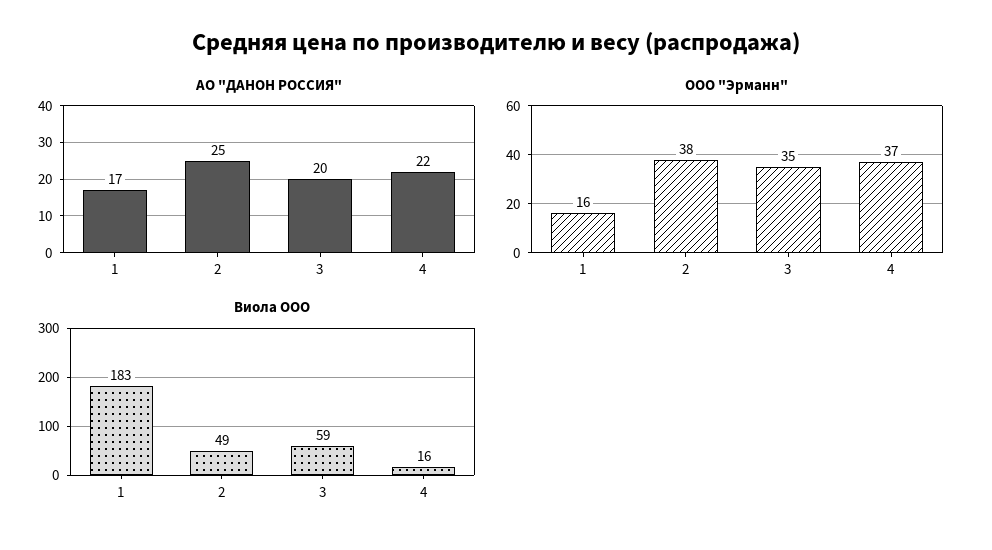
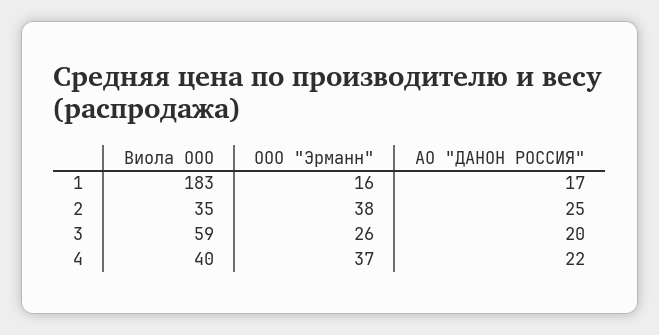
  {
    "АО \"ДАНОН РОССИЯ\"": {
      "1": 17,
      "2": 25,
      "3": 20,
      "4": 22
    },
    "ООО \"Эрманн\"": {
      "1": 16,
      "2": 38,
-     "3": 35,
+     "3": 26,
      "4": 37
    },
    "Виола ООО": {
      "1": 183,
-     "2": 49,
+     "2": 35,
      "3": 59,
-     "4": 16
+     "4": 40
    }
  }

